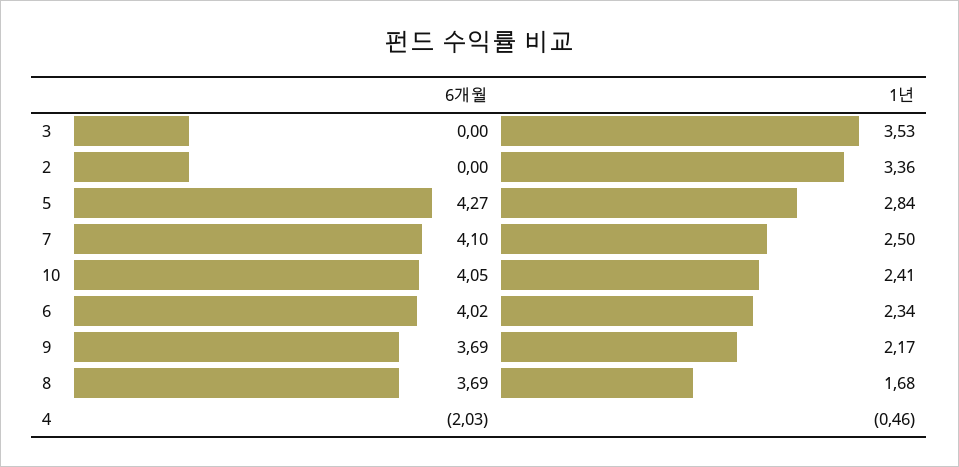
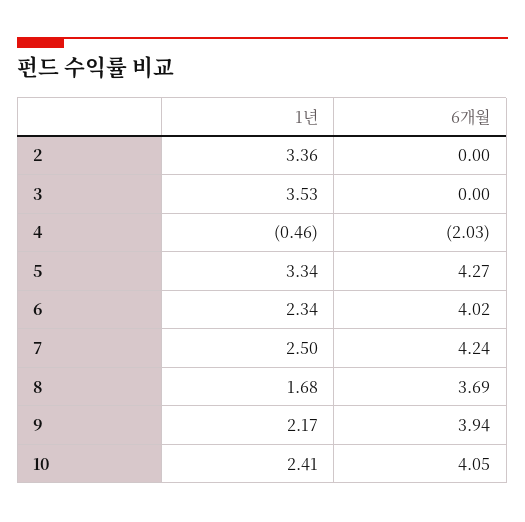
  {
    "6개월": {
      "3": 0,
      "2": 0,
      "5": 4.27,
-     "7": 4.1,
+     "7": 4.24,
      "10": 4.05,
      "6": 4.02,
-     "9": 3.69,
+     "9": 3.94,
      "8": 3.69,
      "4": -2.03
    },
    "1년": {
      "3": 3.53,
      "2": 3.36,
-     "5": 2.84,
+     "5": 3.34,
      "7": 2.5,
      "10": 2.41,
      "6": 2.34,
      "9": 2.17,
      "8": 1.68,
      "4": -0.46
    }
  }

